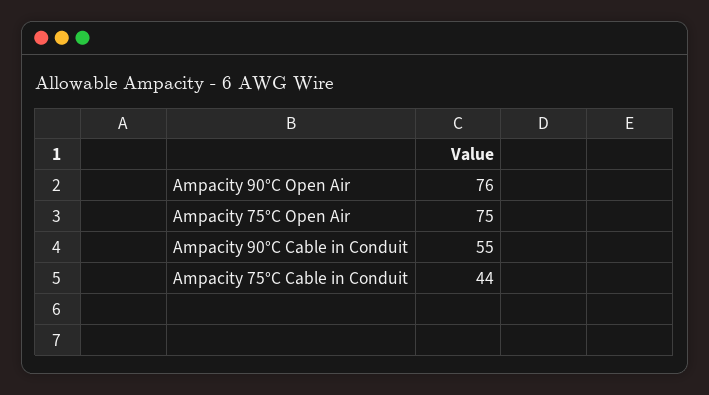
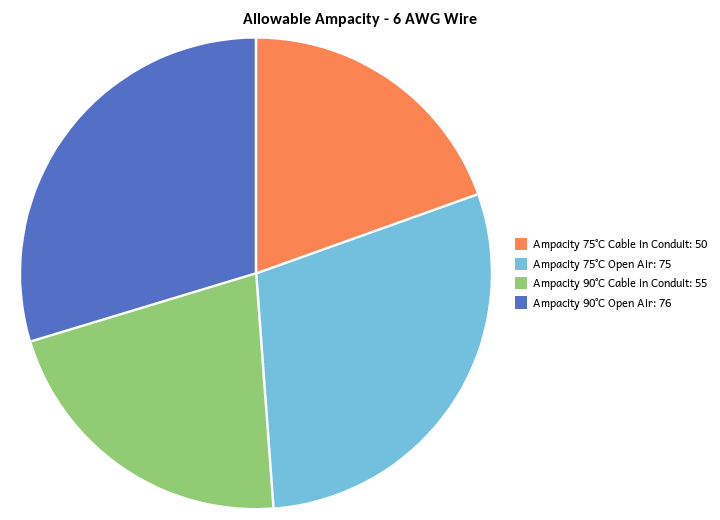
  {
    "Ampacity 90°C Open Air": 76,
    "Ampacity 75°C Open Air": 75,
    "Ampacity 90°C Cable in Conduit": 55,
-   "Ampacity 75°C Cable in Conduit": 44
+   "Ampacity 75°C Cable in Conduit": 50
  }

